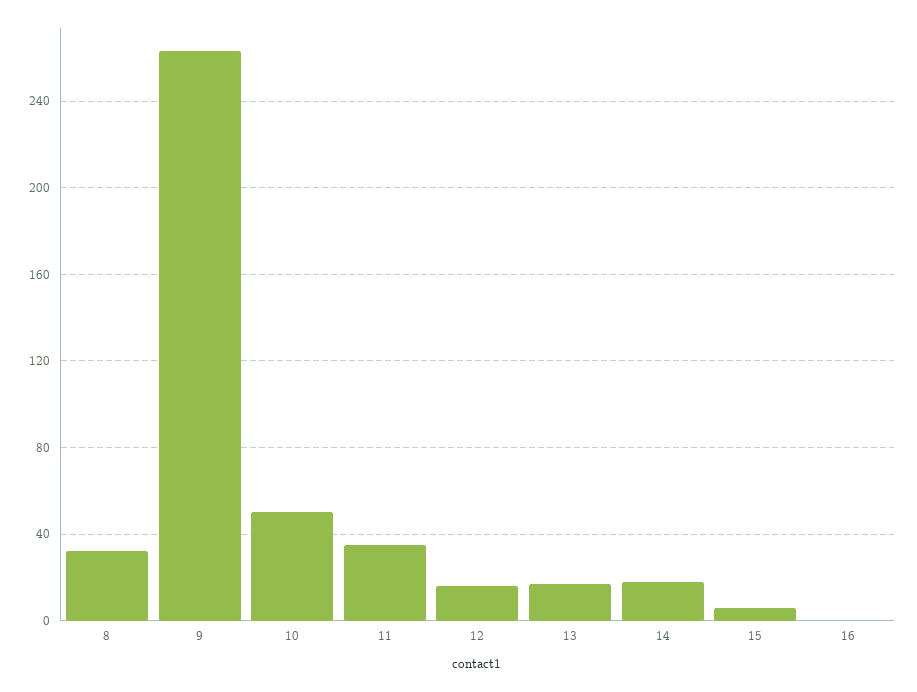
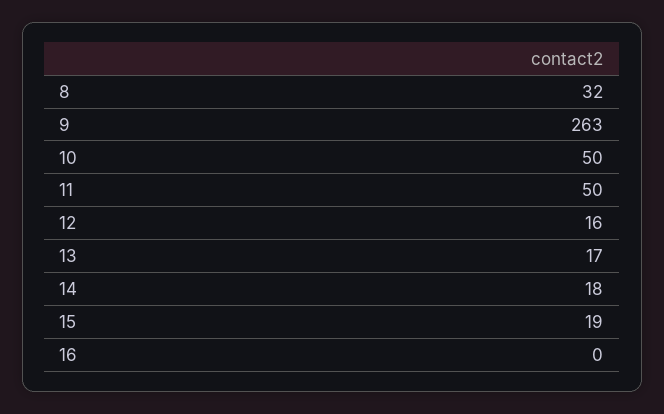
  {
    "8": 32,
    "9": 263,
    "10": 50,
-   "11": 35,
+   "11": 50,
    "12": 16,
    "13": 17,
    "14": 18,
-   "15": 5,
+   "15": 19,
    "16": 0
  }

